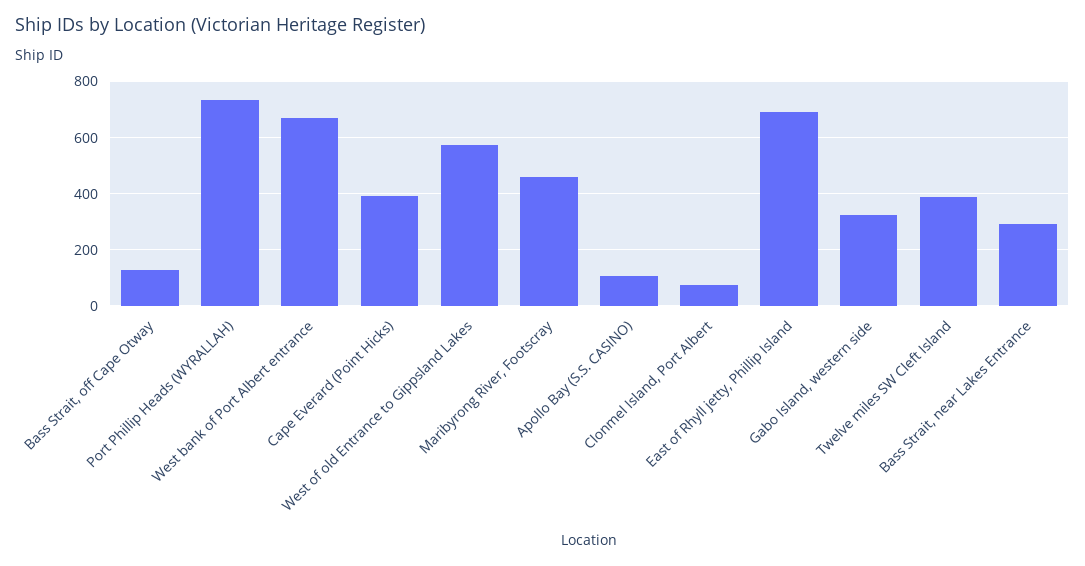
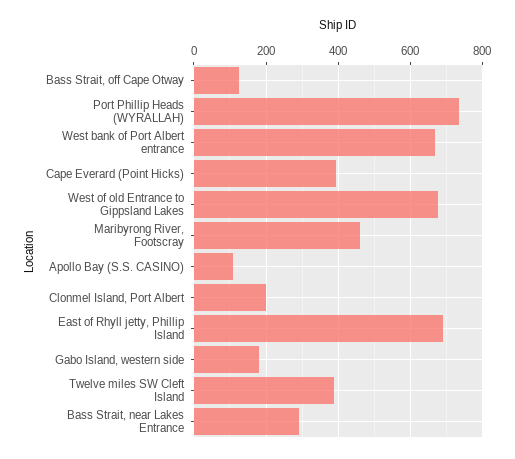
  {
    "Bass Strait, off Cape Otway": 120,
    "Port Phillip Heads (WYRALLAH)": 740,
    "West bank of Port Albert entrance": 680,
    "Cape Everard (Point Hicks)": 400,
-   "West of old Entrance to Gippsland Lakes": 575,
+   "West of old Entrance to Gippsland Lakes": 680,
    "Maribyrong River, Footscray": 460,
    "Apollo Bay (S.S. CASINO)": 100,
-   "Clonmel Island, Port Albert": 75,
+   "Clonmel Island, Port Albert": 200,
    "East of Rhyll jetty, Phillip Island": 700,
-   "Gabo Island, western side": 325,
+   "Gabo Island, western side": 180,
    "Twelve miles SW Cleft Island": 380,
    "Bass Strait, near Lakes Entrance": 300
  }

